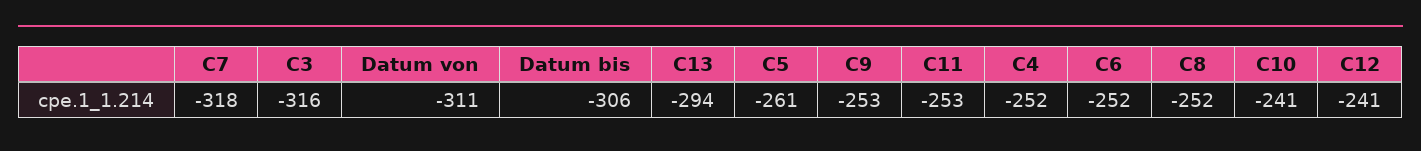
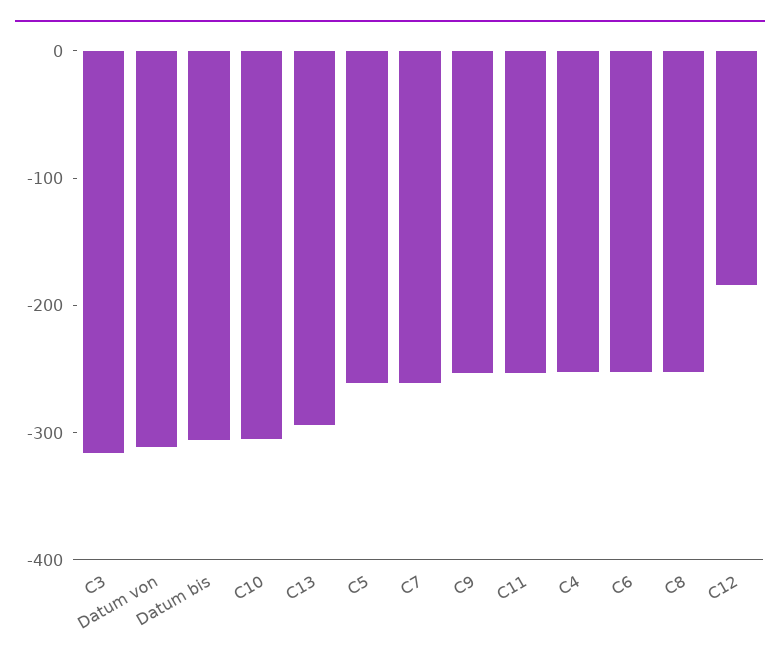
  {
-   "C7": -318,
+   "C7": -260,
    "C3": -316,
    "Datum von": -311,
    "Datum bis": -306,
    "C13": -294,
    "C5": -261,
    "C9": -253,
    "C11": -253,
    "C4": -252,
    "C6": -252,
    "C8": -252,
-   "C10": -241,
+   "C10": -300,
-   "C12": -241
+   "C12": -180
  }

